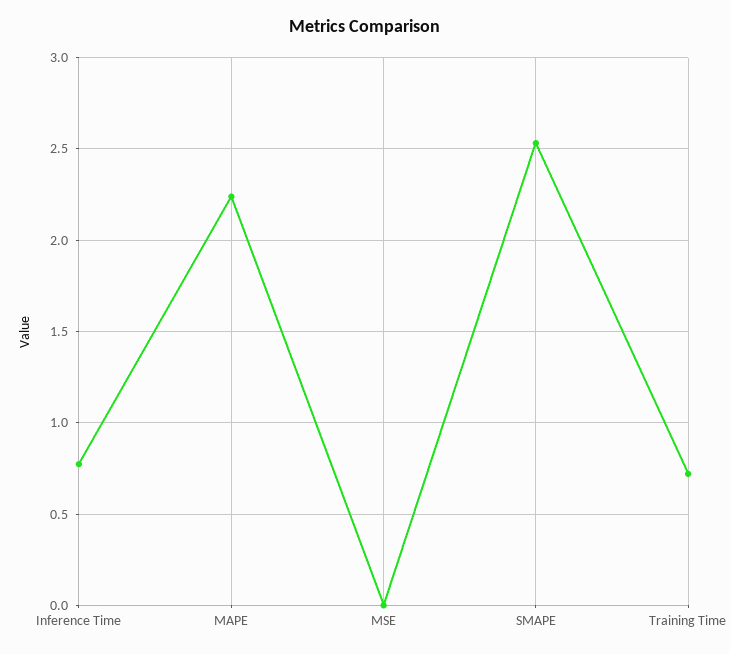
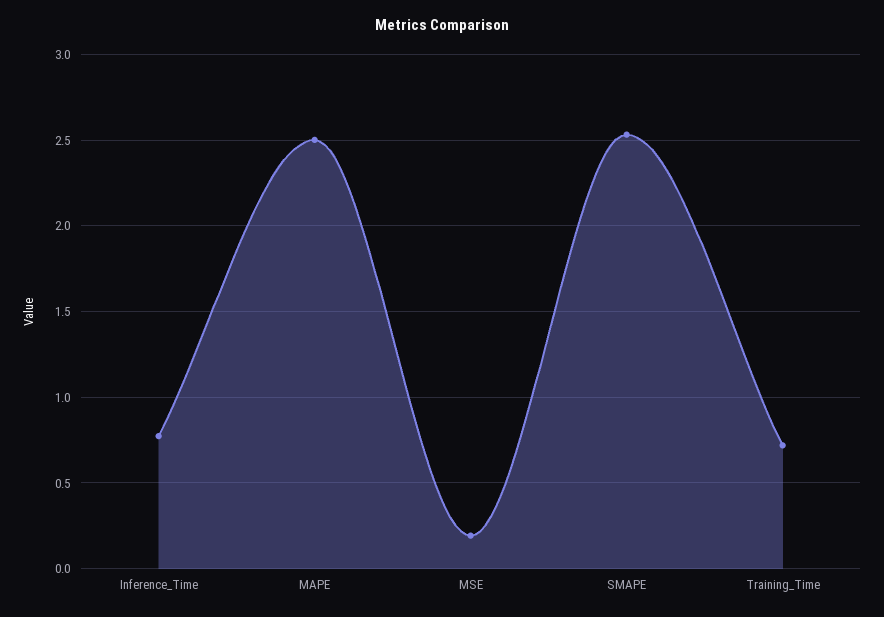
  {
    "Inference Time": 0.75,
-   "MAPE": 2.25,
+   "MAPE": 2.5,
-   "MSE": 0,
+   "MSE": 0.2,
    "SMAPE": 2.55,
    "Training Time": 0.7
  }

